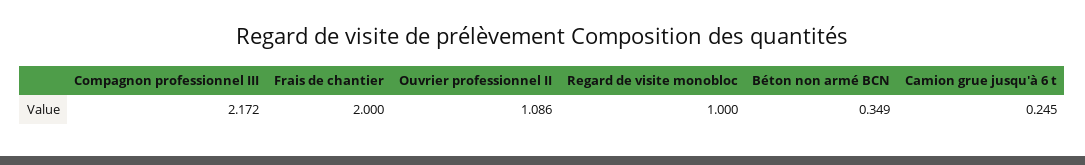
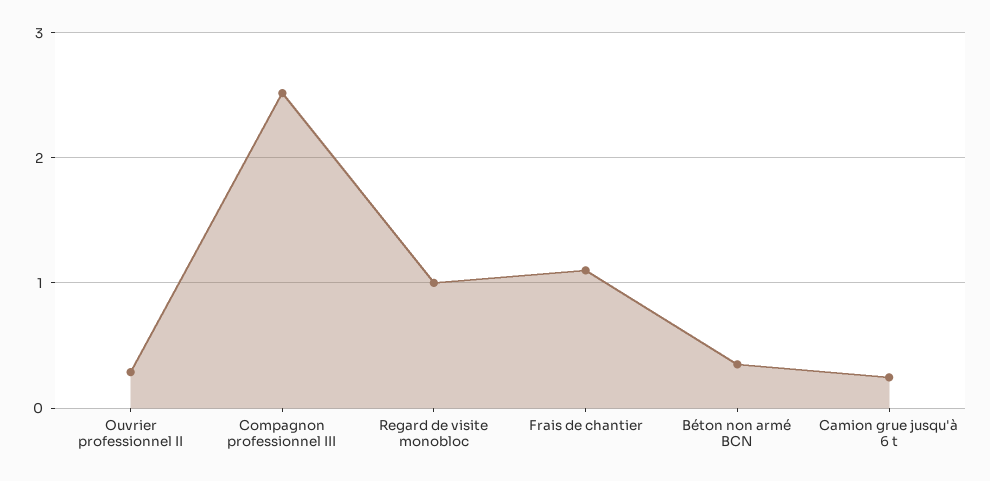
  {
-   "Compagnon professionnel III": 2.172,
+   "Compagnon professionnel III": 2.5,
-   "Frais de chantier": 2,
+   "Frais de chantier": 1.1,
-   "Ouvrier professionnel II": 1.086,
+   "Ouvrier professionnel II": 0.3,
    "Regard de visite monobloc": 1,
    "Béton non armé BCN": 0.349,
    "Camion grue jusqu'à 6 t": 0.245
  }

